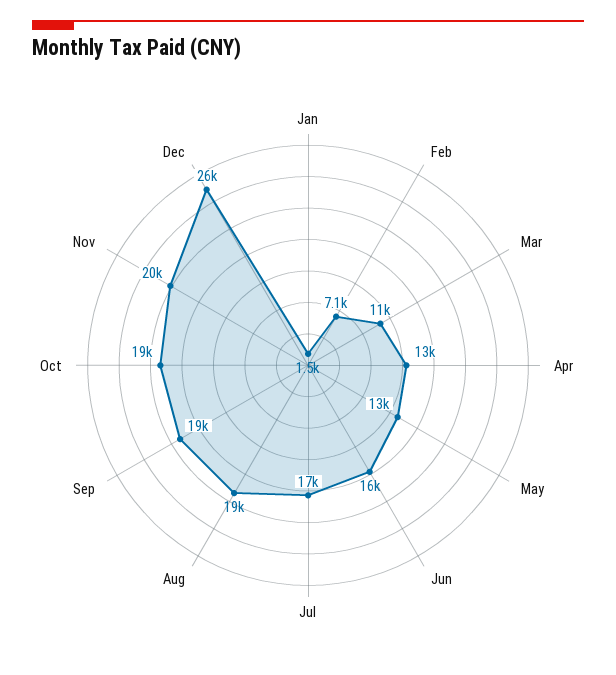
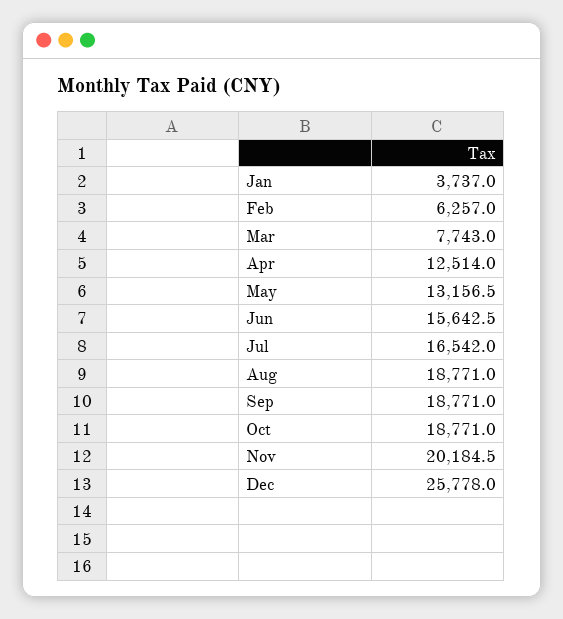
  {
-   "Jan": 1500,
+   "Jan": 3737,
-   "Feb": 7100,
+   "Feb": 6257,
-   "Mar": 11000,
+   "Mar": 7743,
    "Apr": 12514,
    "May": 13156.5,
    "Jun": 15642.5,
    "Jul": 16542,
    "Aug": 18771,
    "Sep": 18771,
    "Oct": 18771,
    "Nov": 20184.5,
    "Dec": 25778
  }

